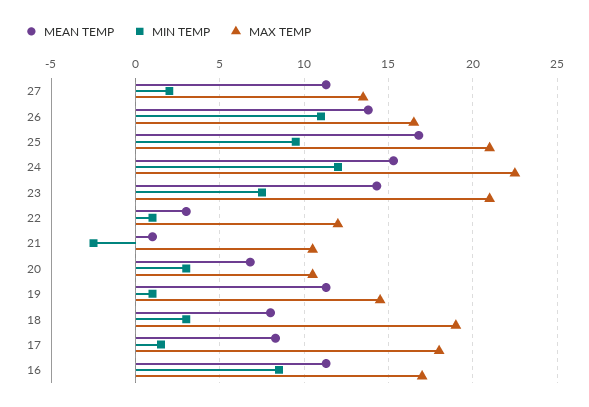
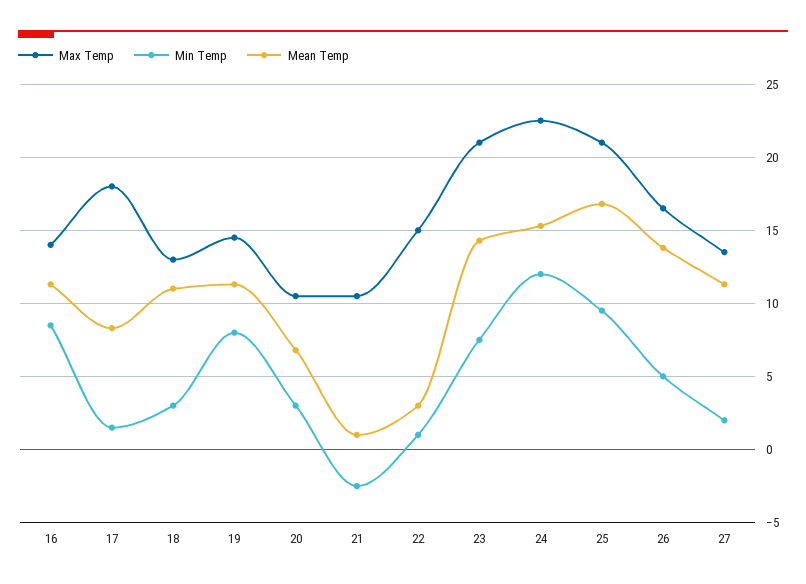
  {
    "MEAN TEMP": {
      "27": 11.5,
      "26": 14,
      "25": 17,
      "24": 15.5,
      "23": 14.5,
      "22": 3,
      "21": 1,
      "20": 7,
      "19": 11.5,
-     "18": 8,
+     "18": 11,
      "17": 8.5,
      "16": 11.5
    },
    "MIN TEMP": {
      "27": 2,
-     "26": 11,
+     "26": 5,
      "25": 9.5,
      "24": 12,
      "23": 7.5,
      "22": 1,
      "21": -2.5,
      "20": 3,
-     "19": 1,
+     "19": 8,
      "18": 3,
      "17": 1.5,
      "16": 8.5
    },
    "MAX TEMP": {
      "27": 13.5,
      "26": 16.5,
      "25": 21,
      "24": 22.5,
      "23": 21,
-     "22": 12,
+     "22": 15,
      "21": 10.5,
      "20": 10.5,
      "19": 14.5,
-     "18": 19,
+     "18": 13,
      "17": 18,
-     "16": 17
+     "16": 14
    }
  }

